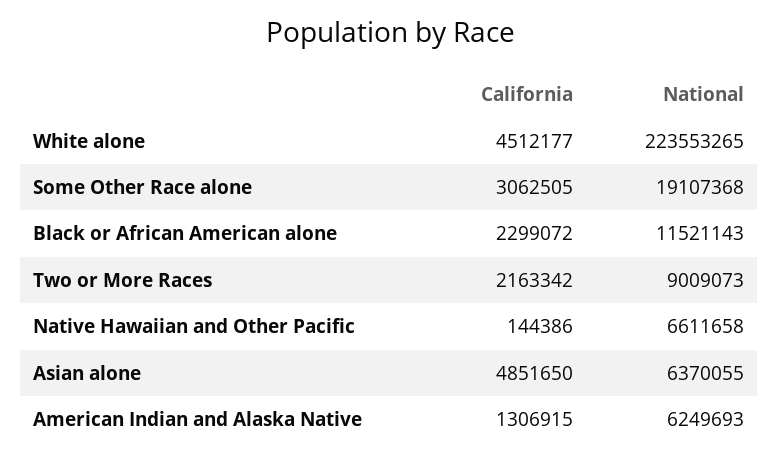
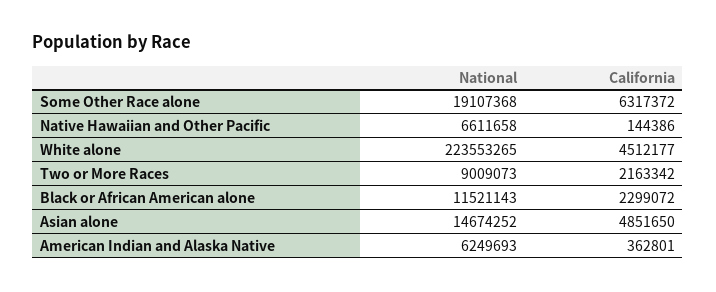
  {
    "California": {
      "White alone": 4512177,
-     "Some Other Race alone": 3062505,
+     "Some Other Race alone": 6317372,
      "Black or African American alone": 2299072,
      "Two or More Races": 2163342,
      "Native Hawaiian and Other Pacific": 144386,
      "Asian alone": 4851650,
-     "American Indian and Alaska Native": 1306915
+     "American Indian and Alaska Native": 362801
    },
    "National": {
      "White alone": 223553265,
      "Some Other Race alone": 19107368,
      "Black or African American alone": 11521143,
      "Two or More Races": 9009073,
      "Native Hawaiian and Other Pacific": 6611658,
-     "Asian alone": 6370055,
+     "Asian alone": 14674252,
      "American Indian and Alaska Native": 6249693
    }
  }

